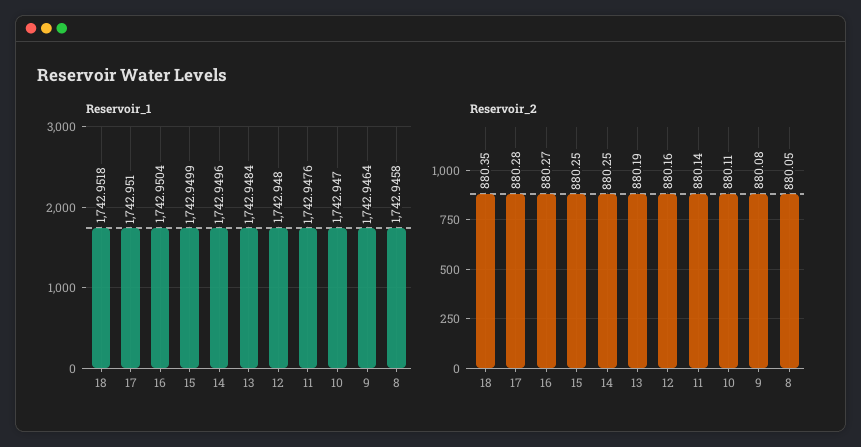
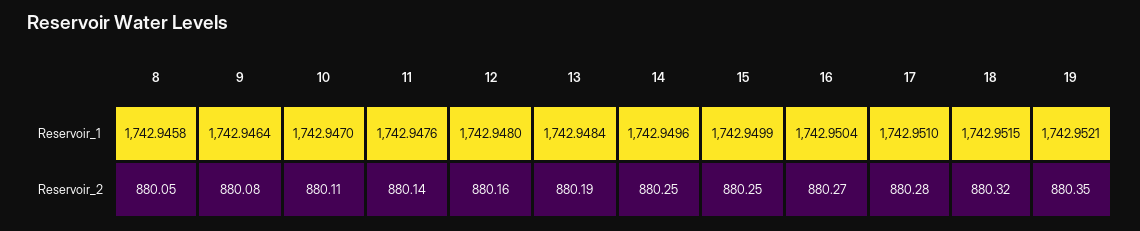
  {
    "Reservoir_1": {
-     "18": 1742.9518,
+     "18": 1742.9515,
      "17": 1742.951,
      "16": 1742.9504,
      "15": 1742.9499,
      "14": 1742.9496,
      "13": 1742.9484,
      "12": 1742.948,
      "11": 1742.9476,
      "10": 1742.947,
      "9": 1742.9464,
-     "8": 1742.9458
+     "8": 1742.9458,
+     "19": 1742.9521
    },
    "Reservoir_2": {
-     "18": 880.35,
+     "18": 880.32,
      "17": 880.28,
      "16": 880.27,
      "15": 880.25,
      "14": 880.25,
      "13": 880.19,
      "12": 880.16,
      "11": 880.14,
      "10": 880.11,
      "9": 880.08,
-     "8": 880.05
+     "8": 880.05,
+     "19": 880.35
    }
  }

